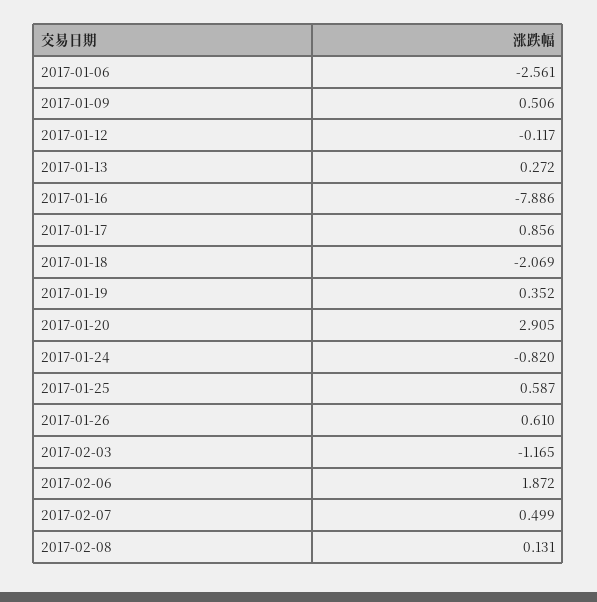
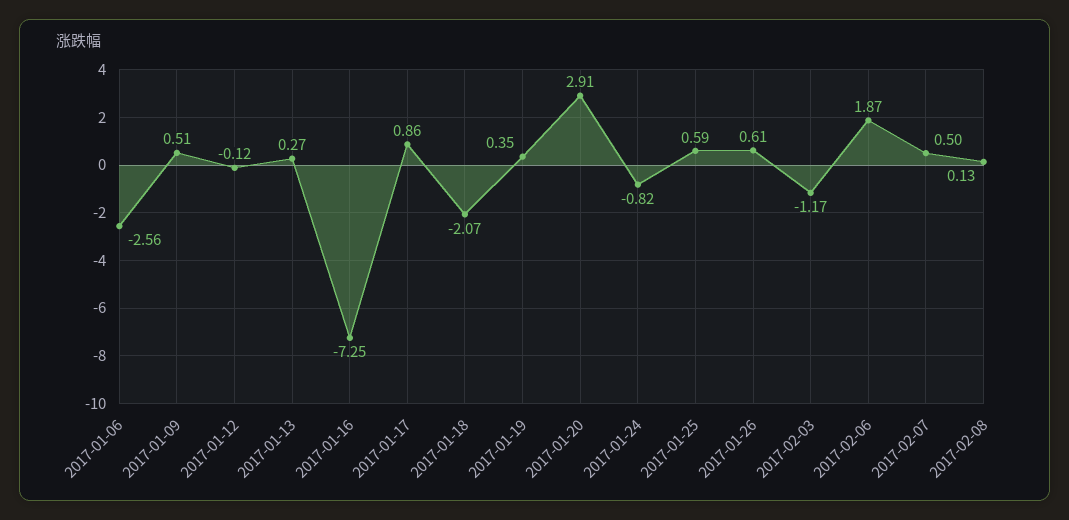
  {
    "2017-01-06": -2.561,
    "2017-01-09": 0.506,
    "2017-01-12": -0.117,
    "2017-01-13": 0.272,
-   "2017-01-16": -7.886,
+   "2017-01-16": -7.25,
    "2017-01-17": 0.856,
    "2017-01-18": -2.069,
    "2017-01-19": 0.352,
    "2017-01-20": 2.905,
    "2017-01-24": -0.82,
    "2017-01-25": 0.587,
    "2017-01-26": 0.61,
    "2017-02-03": -1.165,
    "2017-02-06": 1.872,
    "2017-02-07": 0.499,
    "2017-02-08": 0.131
  }

